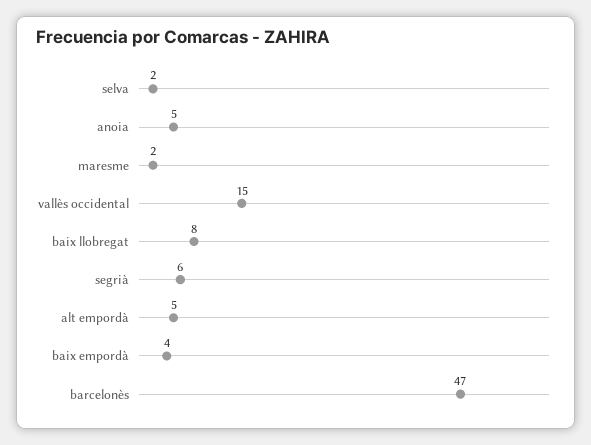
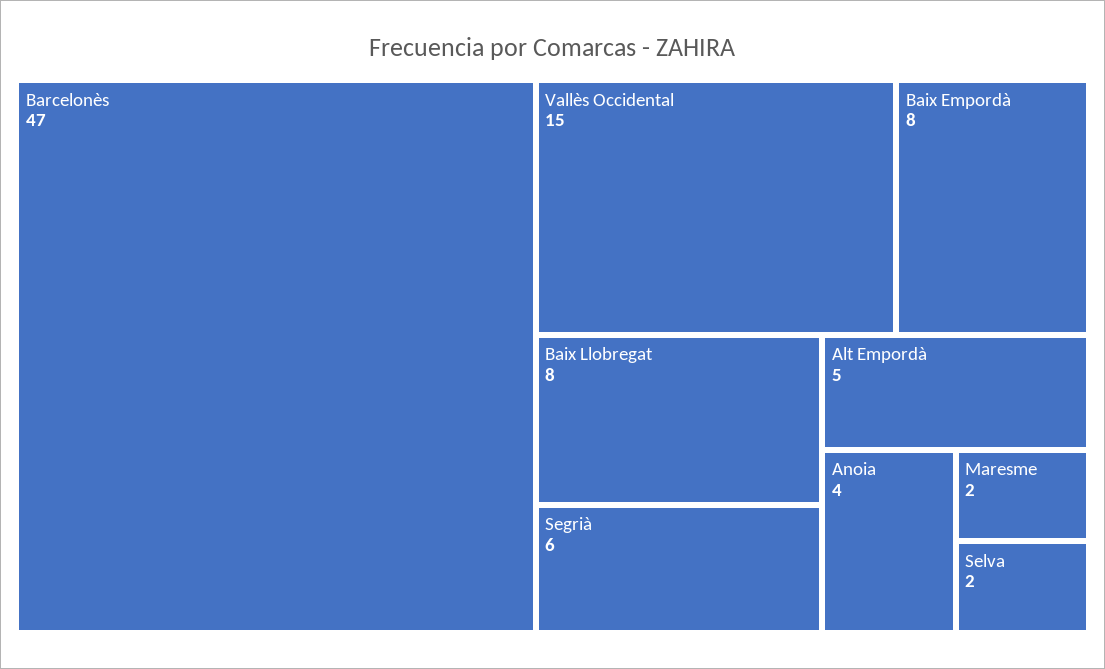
  {
    "selva": 2,
-   "anoia": 5,
+   "anoia": 4,
    "maresme": 2,
    "vallès occidental": 15,
    "baix llobregat": 8,
    "segrià": 6,
    "alt empordà": 5,
-   "baix empordà": 4,
+   "baix empordà": 8,
    "barcelonès": 47
  }

